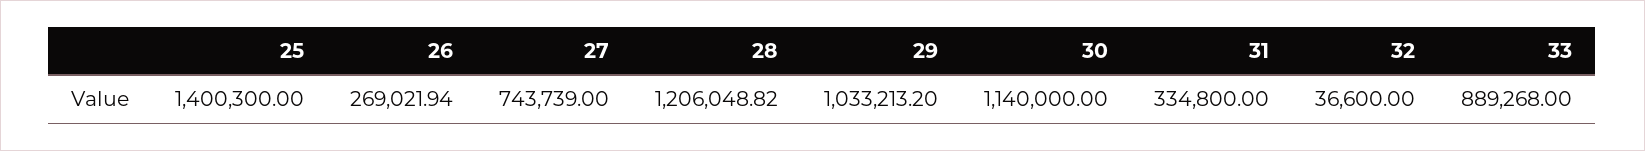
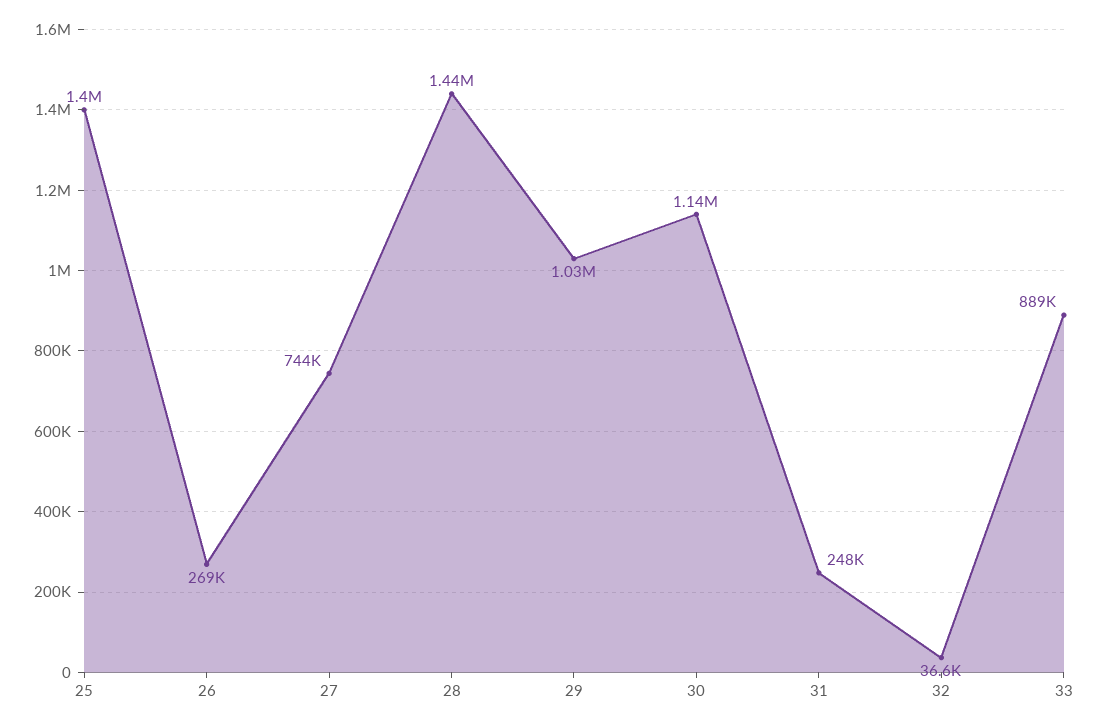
  {
    "25": 1400300,
    "26": 269021.94,
    "27": 743739,
-   "28": 1206048.82,
+   "28": 1440000,
    "29": 1033213.2,
    "30": 1140000,
-   "31": 334800,
+   "31": 248000,
    "32": 36600,
    "33": 889268
  }

